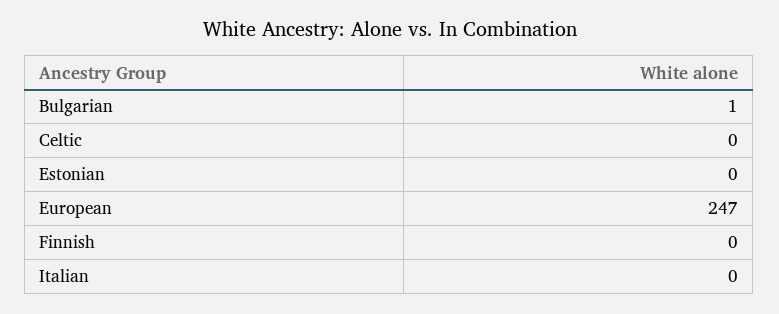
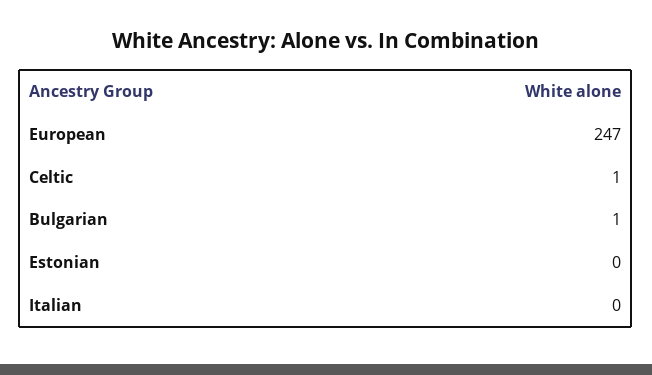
  {
    "Bulgarian": 1,
-   "Celtic": 0,
+   "Celtic": 1,
    "Estonian": 0,
    "European": 247,
-   "Finnish": 0,
    "Italian": 0
  }

